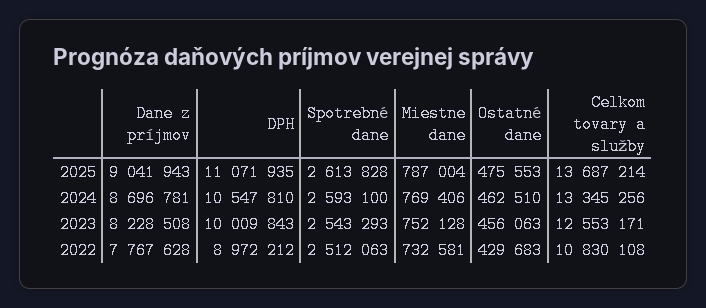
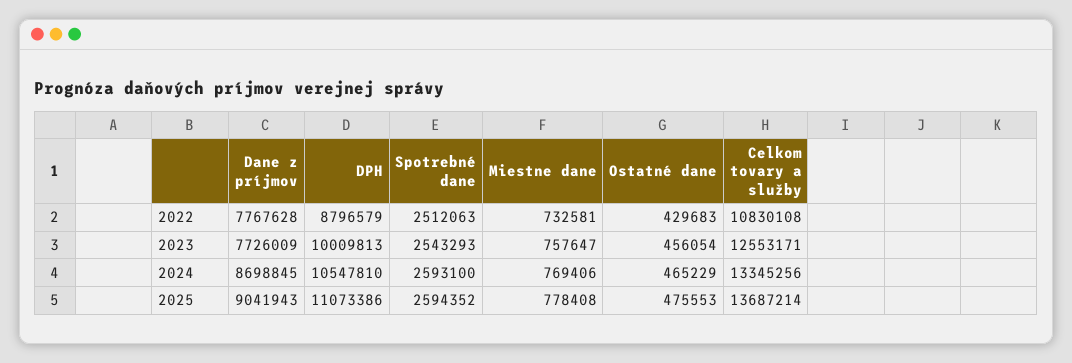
  {
    "Dane z príjmov": {
      "2025": 9041943,
-     "2024": 8696781,
+     "2024": 8698845,
-     "2023": 8228508,
+     "2023": 7726009,
      "2022": 7767628
    },
    "DPH": {
-     "2025": 11071935,
+     "2025": 11073386,
      "2024": 10547810,
-     "2023": 10009843,
+     "2023": 10009813,
-     "2022": 8972212
+     "2022": 8796579
    },
    "Spotrebné dane": {
-     "2025": 2613828,
+     "2025": 2594352,
      "2024": 2593100,
      "2023": 2543293,
      "2022": 2512063
    },
    "Miestne dane": {
-     "2025": 787004,
+     "2025": 778408,
      "2024": 769406,
-     "2023": 752128,
+     "2023": 757647,
      "2022": 732581
    },
    "Ostatné dane": {
      "2025": 475553,
-     "2024": 462510,
+     "2024": 465229,
-     "2023": 456063,
+     "2023": 456054,
      "2022": 429683
    },
    "Celkom tovary a služby": {
      "2025": 13687214,
      "2024": 13345256,
      "2023": 12553171,
      "2022": 10830108
    }
  }

